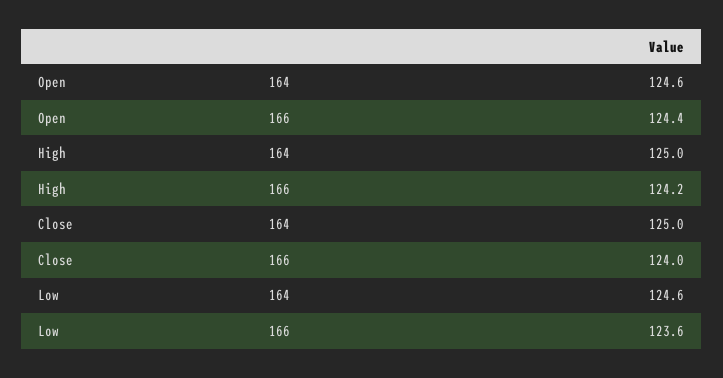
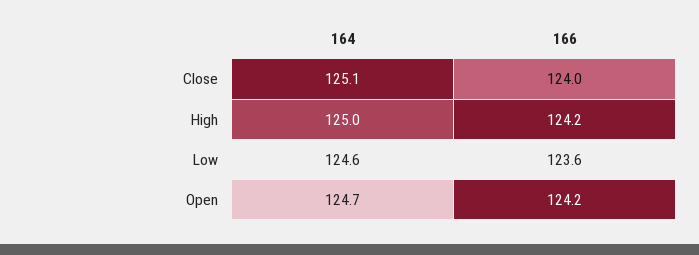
  {
    "Open": {
-     "164": 124.6,
+     "164": 124.7,
-     "166": 124.4
+     "166": 124.2
    },
    "High": {
      "164": 125,
      "166": 124.2
    },
    "Close": {
-     "164": 125,
+     "164": 125.1,
      "166": 124
    },
    "Low": {
      "164": 124.6,
      "166": 123.6
    }
  }

